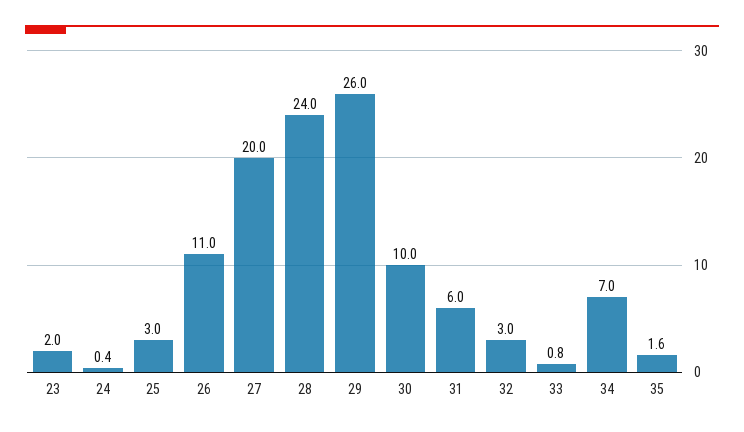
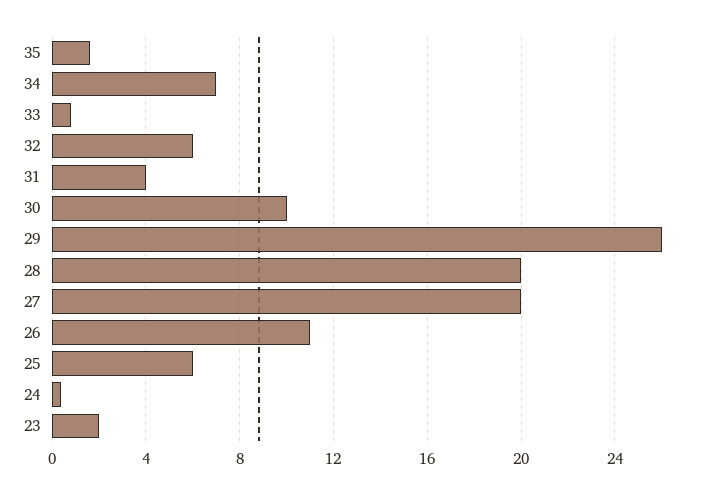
  {
    "23": 2,
    "24": 0.4,
-   "25": 3,
+   "25": 6,
    "26": 11,
    "27": 20,
-   "28": 24,
+   "28": 20,
    "29": 26,
    "30": 10,
-   "31": 6,
+   "31": 4,
-   "32": 3,
+   "32": 6,
    "33": 0.8,
    "34": 7,
    "35": 1.6
  }

